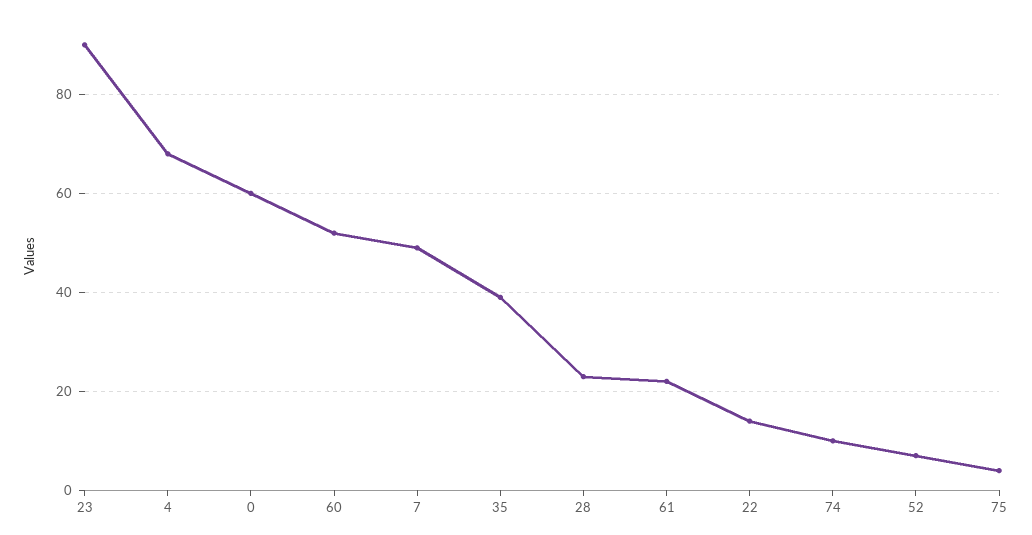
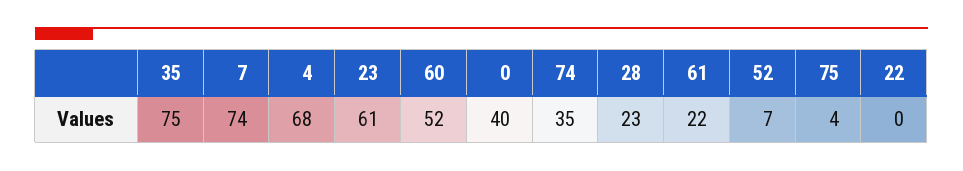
  {
-   "23": 90,
+   "23": 61,
    "4": 68,
-   "0": 60,
+   "0": 40,
    "60": 52,
-   "7": 50,
+   "7": 74,
-   "35": 40,
+   "35": 75,
    "28": 23,
    "61": 22,
-   "22": 15,
+   "22": 0,
-   "74": 10,
+   "74": 35,
    "52": 7,
    "75": 4
  }

